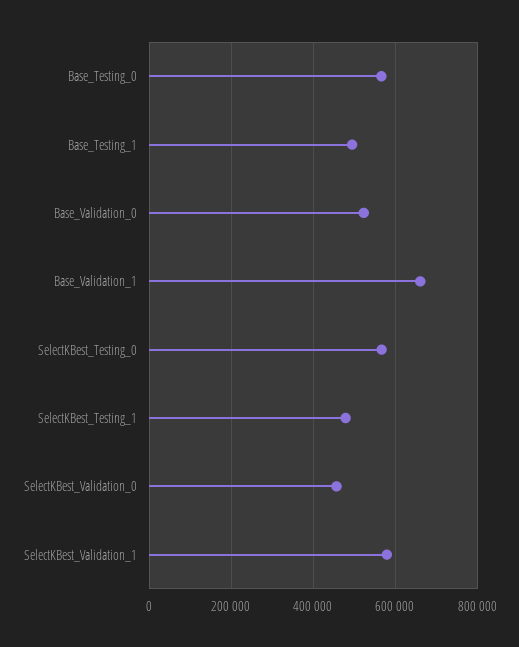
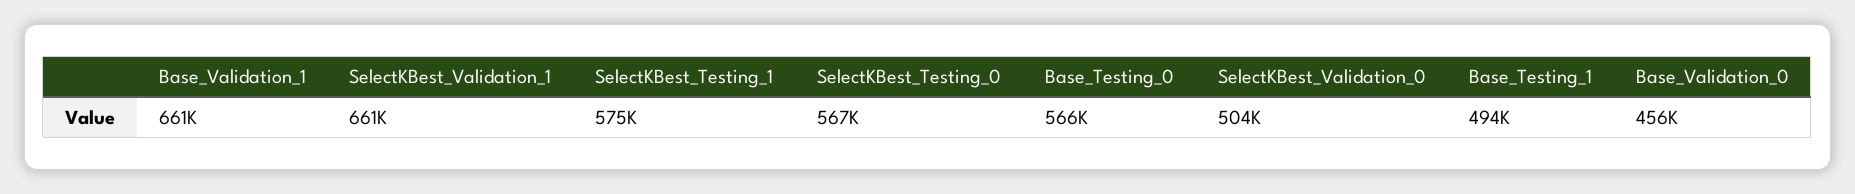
  {
    "Base_Testing_0": 566000,
    "Base_Testing_1": 494000,
-   "Base_Validation_0": 520000,
+   "Base_Validation_0": 456000,
    "Base_Validation_1": 661000,
    "SelectKBest_Testing_0": 567000,
-   "SelectKBest_Testing_1": 480000,
+   "SelectKBest_Testing_1": 575000,
-   "SelectKBest_Validation_0": 460000,
+   "SelectKBest_Validation_0": 504000,
-   "SelectKBest_Validation_1": 580000
+   "SelectKBest_Validation_1": 661000
  }

